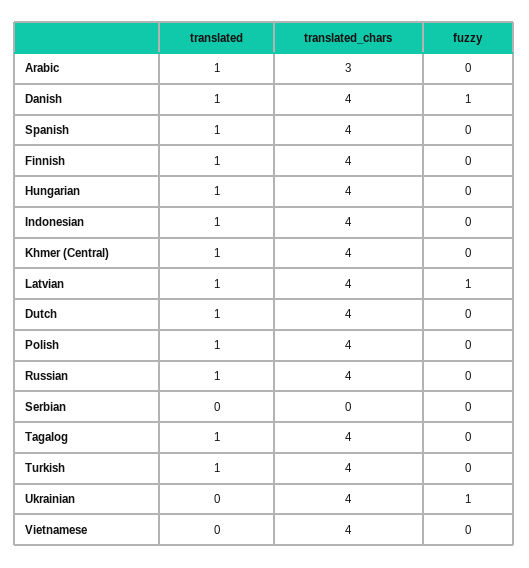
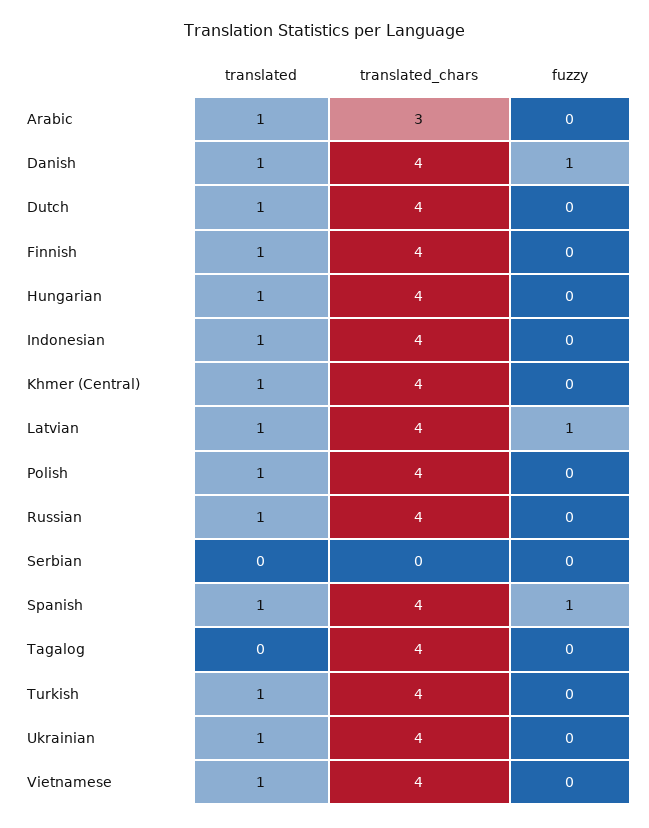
  {
    "translated": {
      "Arabic": 1,
      "Danish": 1,
      "Spanish": 1,
      "Finnish": 1,
      "Hungarian": 1,
      "Indonesian": 1,
      "Khmer (Central)": 1,
      "Latvian": 1,
      "Dutch": 1,
      "Polish": 1,
      "Russian": 1,
      "Serbian": 0,
-     "Tagalog": 1,
+     "Tagalog": 0,
      "Turkish": 1,
-     "Ukrainian": 0,
+     "Ukrainian": 1,
-     "Vietnamese": 0
+     "Vietnamese": 1
    },
    "translated_chars": {
      "Arabic": 3,
      "Danish": 4,
      "Spanish": 4,
      "Finnish": 4,
      "Hungarian": 4,
      "Indonesian": 4,
      "Khmer (Central)": 4,
      "Latvian": 4,
      "Dutch": 4,
      "Polish": 4,
      "Russian": 4,
      "Serbian": 0,
      "Tagalog": 4,
      "Turkish": 4,
      "Ukrainian": 4,
      "Vietnamese": 4
    },
    "fuzzy": {
      "Arabic": 0,
      "Danish": 1,
-     "Spanish": 0,
+     "Spanish": 1,
      "Finnish": 0,
      "Hungarian": 0,
      "Indonesian": 0,
      "Khmer (Central)": 0,
      "Latvian": 1,
      "Dutch": 0,
      "Polish": 0,
      "Russian": 0,
      "Serbian": 0,
      "Tagalog": 0,
      "Turkish": 0,
-     "Ukrainian": 1,
+     "Ukrainian": 0,
      "Vietnamese": 0
    }
  }

